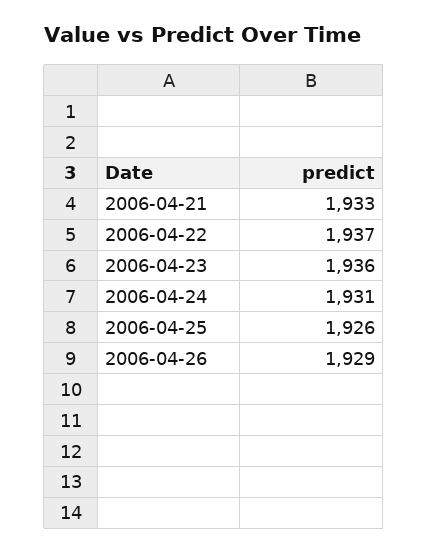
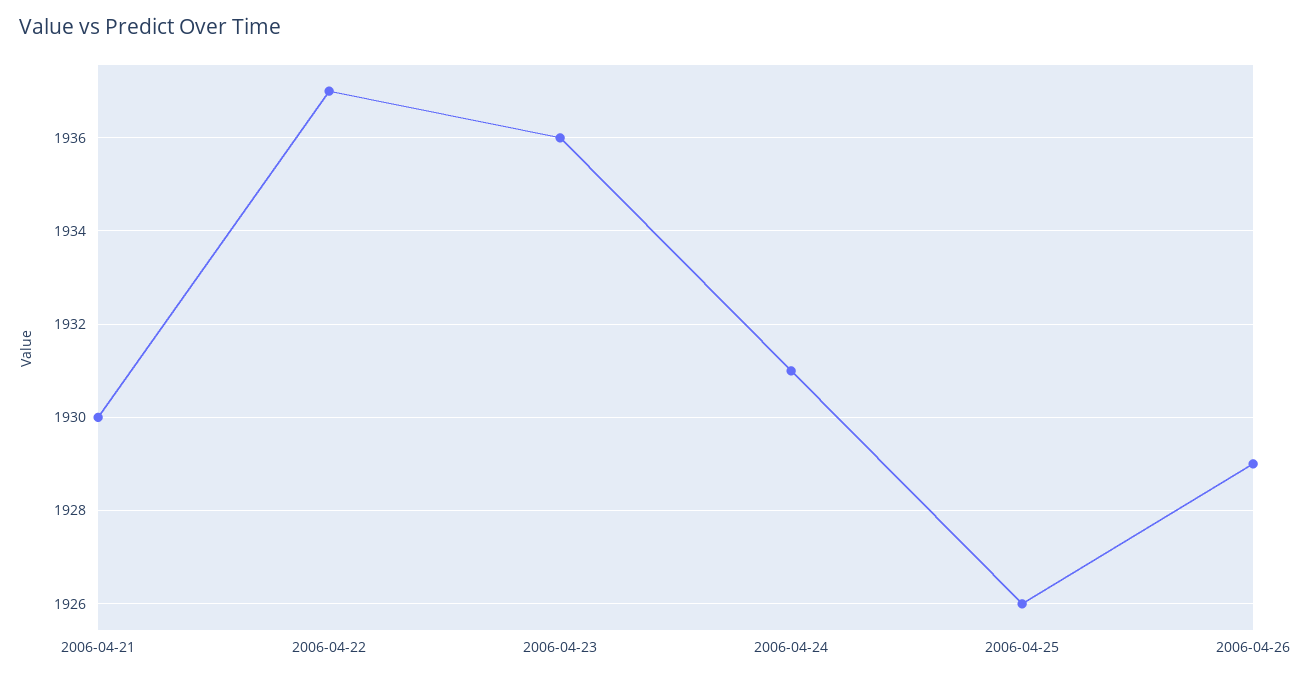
  {
-   "2006-04-21": 1933,
+   "2006-04-21": 1930,
    "2006-04-22": 1937,
    "2006-04-23": 1936,
    "2006-04-24": 1931,
    "2006-04-25": 1926,
    "2006-04-26": 1929
  }

